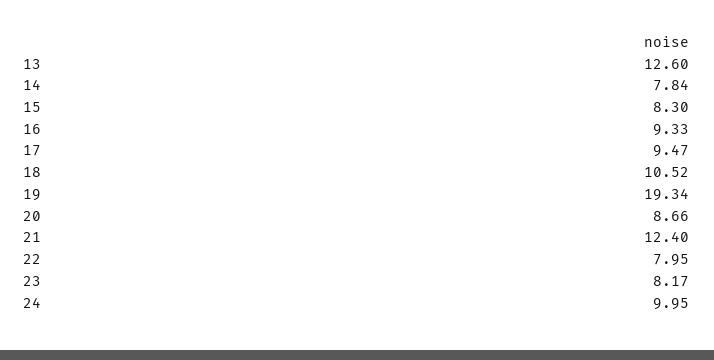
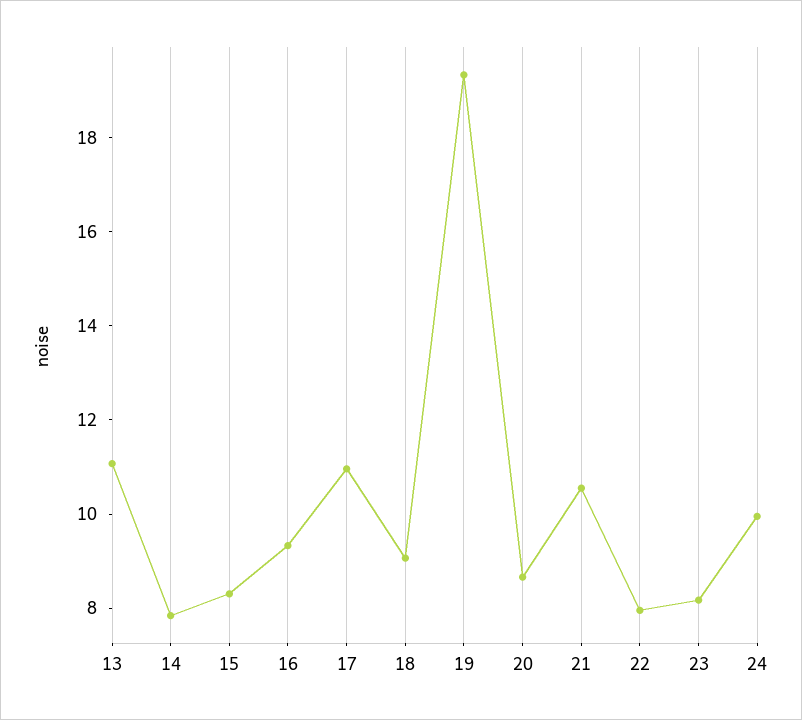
  {
-   "13": 12.6,
+   "13": 11,
    "14": 7.84,
    "15": 8.3,
    "16": 9.33,
-   "17": 9.47,
+   "17": 11,
-   "18": 10.52,
+   "18": 9,
    "19": 19.34,
    "20": 8.66,
-   "21": 12.4,
+   "21": 10.5,
    "22": 7.95,
    "23": 8.17,
    "24": 9.95
  }

